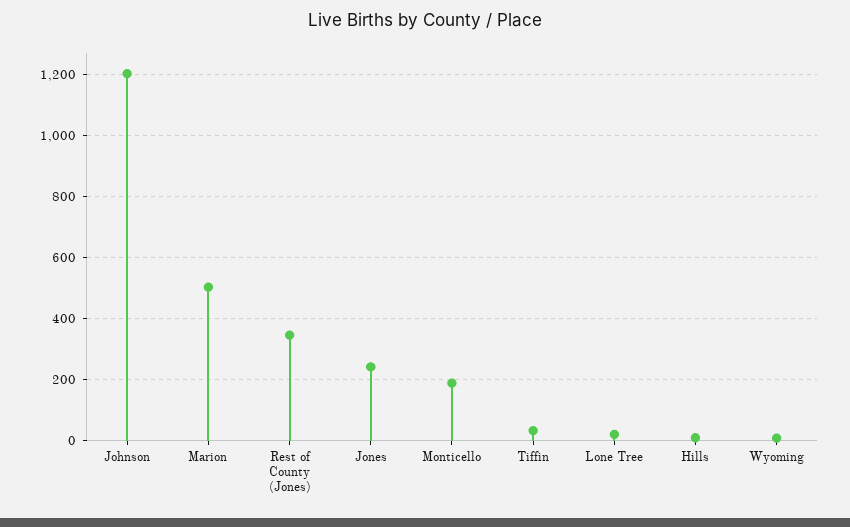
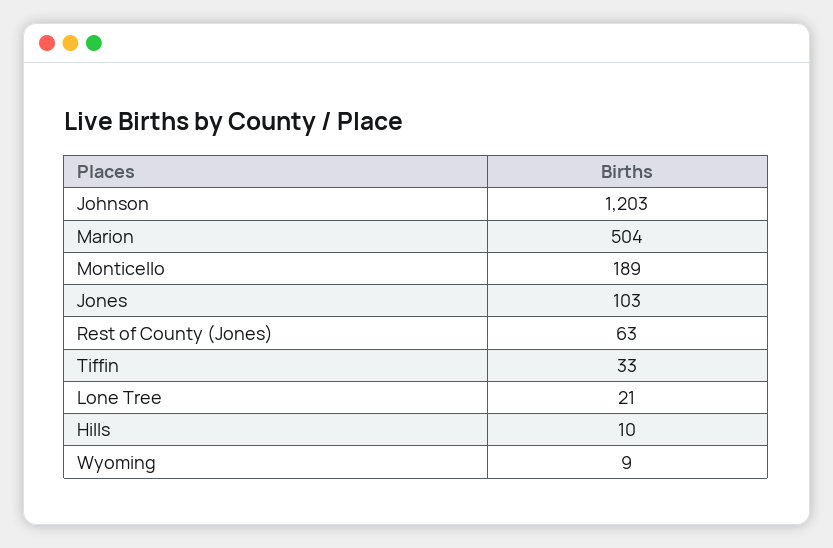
  {
    "Johnson": 1203,
    "Marion": 504,
-   "Rest of County (Jones)": 340,
+   "Rest of County (Jones)": 63,
-   "Jones": 240,
+   "Jones": 103,
    "Monticello": 189,
    "Tiffin": 33,
    "Lone Tree": 21,
    "Hills": 10,
    "Wyoming": 9
  }

